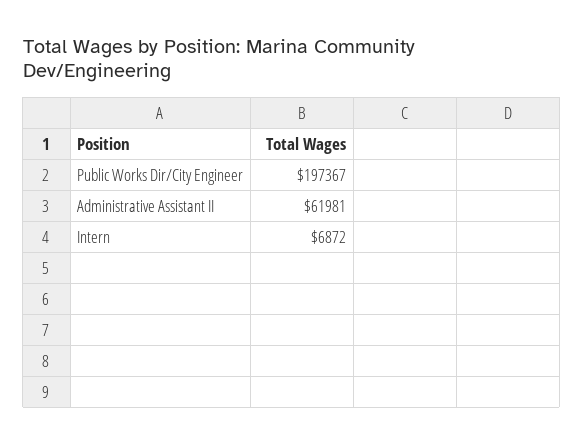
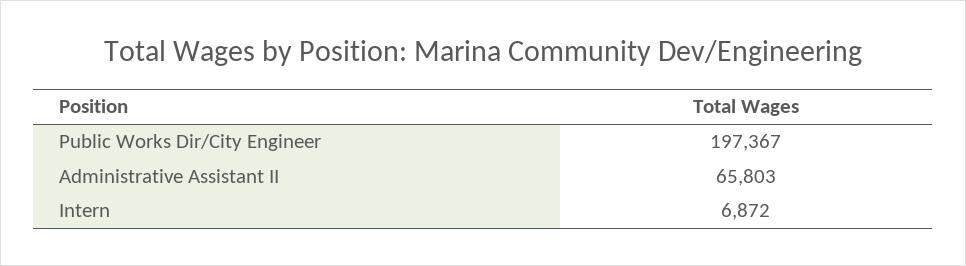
  {
    "Public Works Dir/City Engineer": 197367,
-   "Administrative Assistant II": 61981,
+   "Administrative Assistant II": 65803,
    "Intern": 6872
  }

